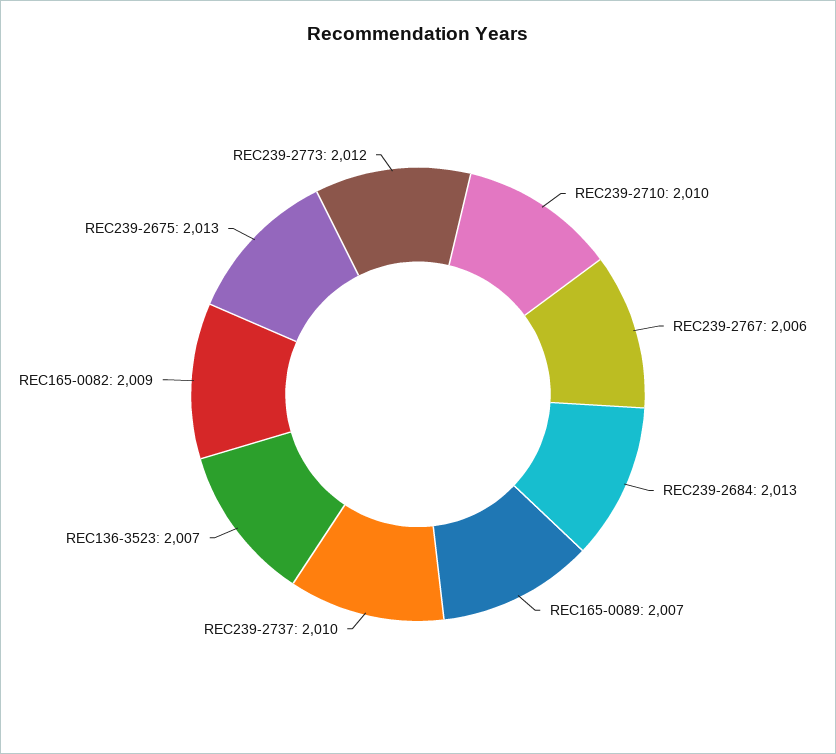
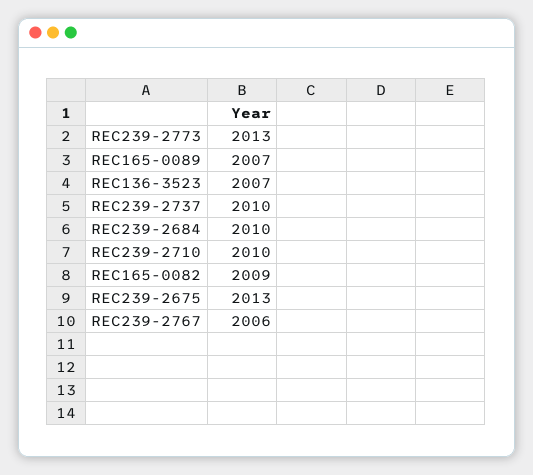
  {
    "REC239-2710": 2010,
    "REC239-2767": 2006,
-   "REC239-2684": 2013,
+   "REC239-2684": 2010,
    "REC165-0089": 2007,
    "REC239-2737": 2010,
    "REC136-3523": 2007,
    "REC165-0082": 2009,
    "REC239-2675": 2013,
-   "REC239-2773": 2012
+   "REC239-2773": 2013
  }

